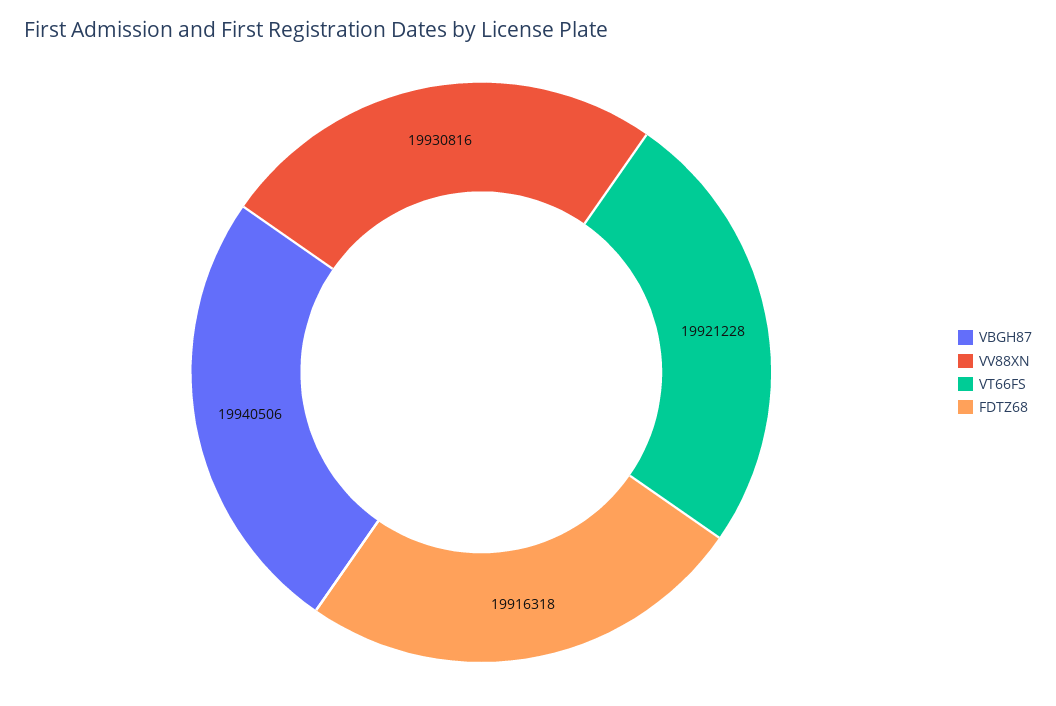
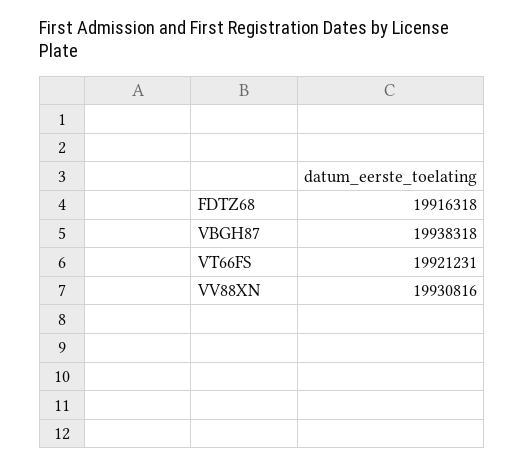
  {
-   "VBGH87": 19940506,
+   "VBGH87": 19938318,
    "VV88XN": 19930816,
-   "VT66FS": 19921228,
+   "VT66FS": 19921231,
    "FDTZ68": 19916318
  }

